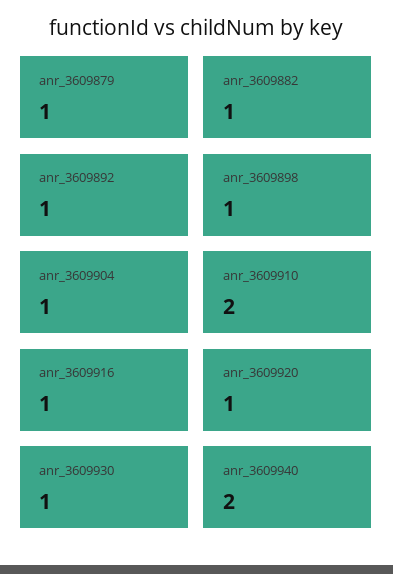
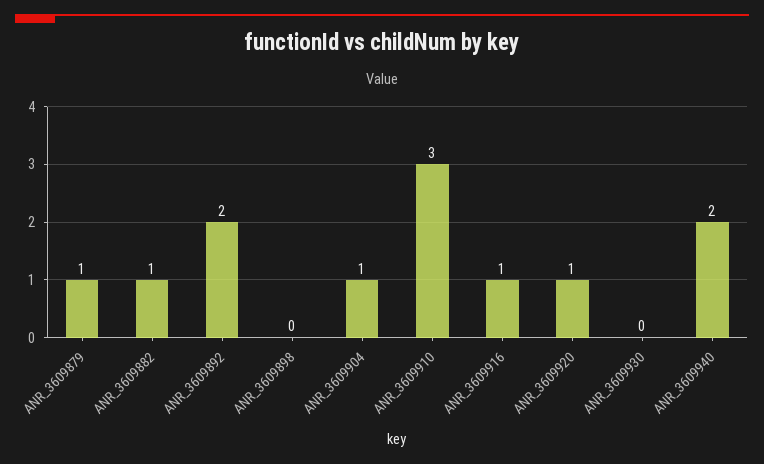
  {
    "anr_3609879": 1,
    "anr_3609882": 1,
-   "anr_3609892": 1,
+   "anr_3609892": 2,
-   "anr_3609898": 1,
+   "anr_3609898": 0,
    "anr_3609904": 1,
-   "anr_3609910": 2,
+   "anr_3609910": 3,
    "anr_3609916": 1,
    "anr_3609920": 1,
-   "anr_3609930": 1,
+   "anr_3609930": 0,
    "anr_3609940": 2
  }

